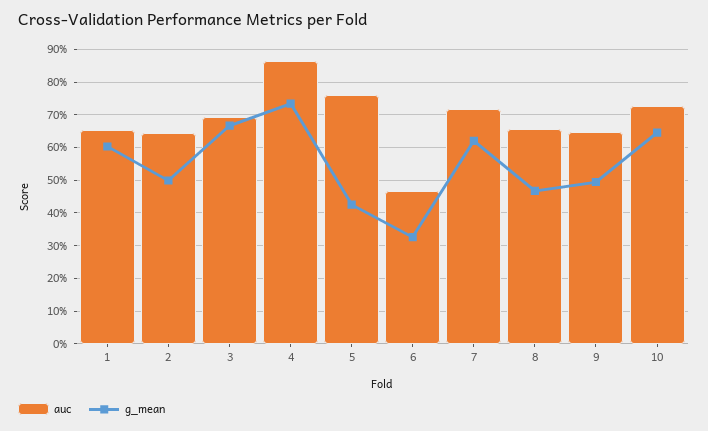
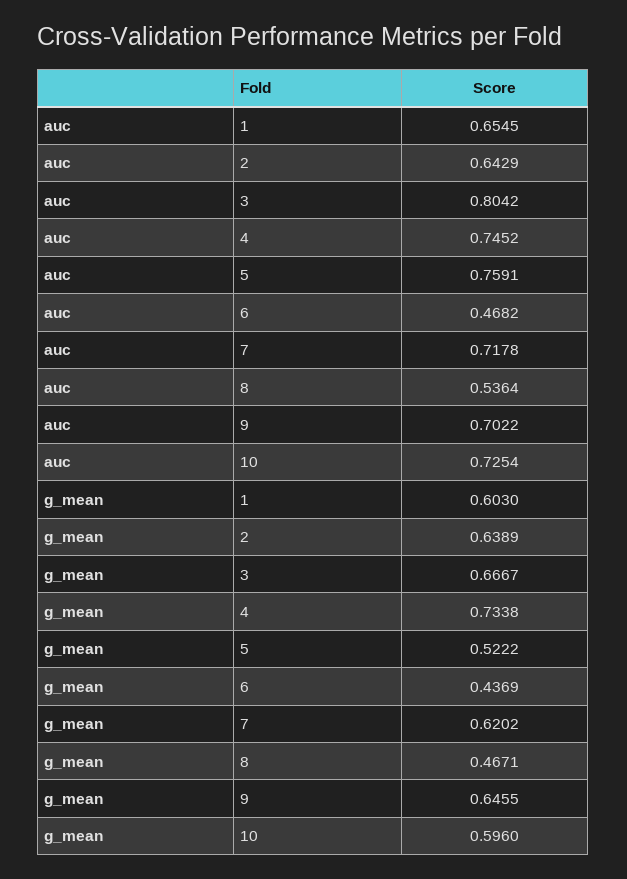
  {
    "auc": {
      "1": 0.6545,
      "2": 0.6429,
-     "3": 0.7,
+     "3": 0.8042,
-     "4": 0.86,
+     "4": 0.7452,
      "5": 0.7591,
      "6": 0.4682,
      "7": 0.7178,
-     "8": 0.66,
+     "8": 0.5364,
-     "9": 0.64,
+     "9": 0.7022,
      "10": 0.7254
    },
    "g_mean": {
      "1": 0.603,
-     "2": 0.5,
+     "2": 0.6389,
      "3": 0.6667,
      "4": 0.7338,
-     "5": 0.42,
+     "5": 0.5222,
-     "6": 0.32,
+     "6": 0.4369,
      "7": 0.6202,
      "8": 0.4671,
-     "9": 0.5,
+     "9": 0.6455,
-     "10": 0.64
+     "10": 0.596
    }
  }

